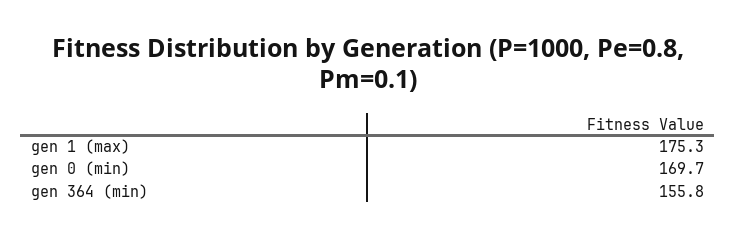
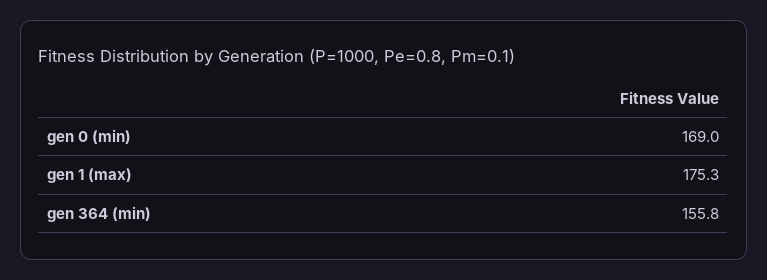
  {
    "gen 1 (max)": 175.3,
-   "gen 0 (min)": 169.7,
+   "gen 0 (min)": 169,
    "gen 364 (min)": 155.8
  }

